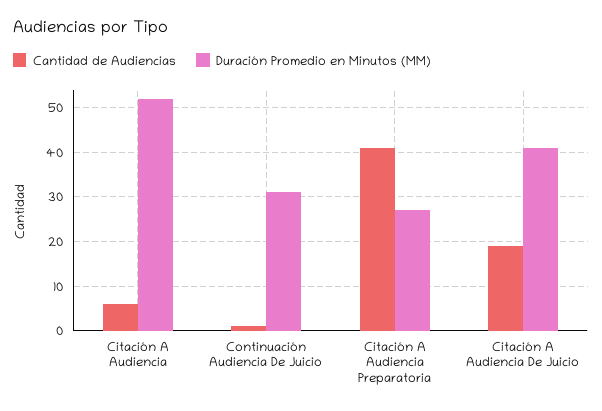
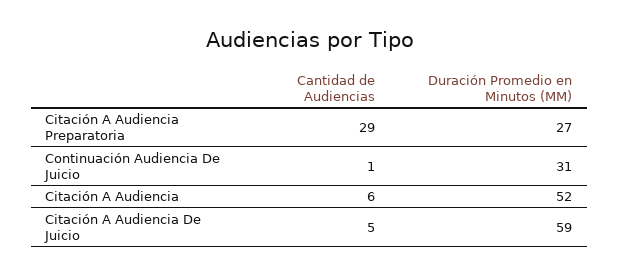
  {
    "Cantidad de Audiencias": {
      "Citación A Audiencia": 6,
      "Continuación Audiencia De Juicio": 1,
-     "Citación A Audiencia Preparatoria": 40,
+     "Citación A Audiencia Preparatoria": 29,
-     "Citación A Audiencia De Juicio": 20
+     "Citación A Audiencia De Juicio": 5
    },
    "Duración Promedio en Minutos (MM)": {
      "Citación A Audiencia": 52,
      "Continuación Audiencia De Juicio": 31,
      "Citación A Audiencia Preparatoria": 27,
-     "Citación A Audiencia De Juicio": 40
+     "Citación A Audiencia De Juicio": 59
    }
  }

